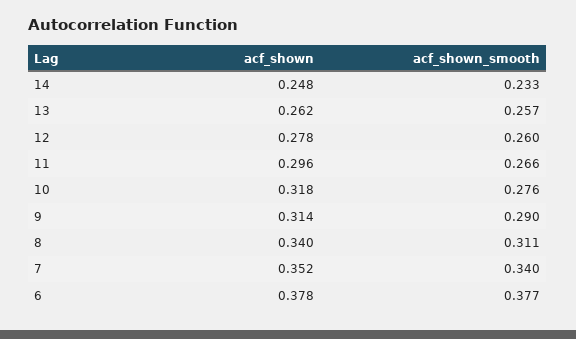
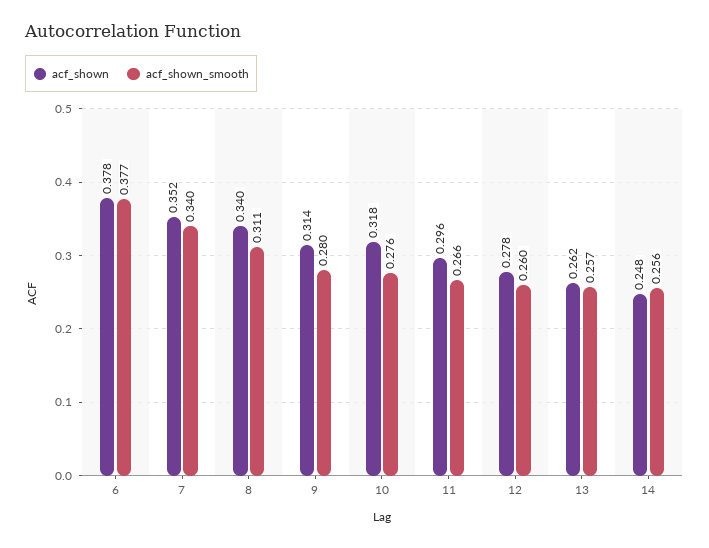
  {
    "acf_shown": {
      "14": 0.248,
      "13": 0.262,
      "12": 0.278,
      "11": 0.296,
      "10": 0.318,
      "9": 0.314,
      "8": 0.34,
      "7": 0.352,
      "6": 0.378
    },
    "acf_shown_smooth": {
-     "14": 0.233,
+     "14": 0.256,
      "13": 0.257,
      "12": 0.26,
      "11": 0.266,
      "10": 0.276,
-     "9": 0.29,
+     "9": 0.28,
      "8": 0.311,
      "7": 0.34,
      "6": 0.377
    }
  }

